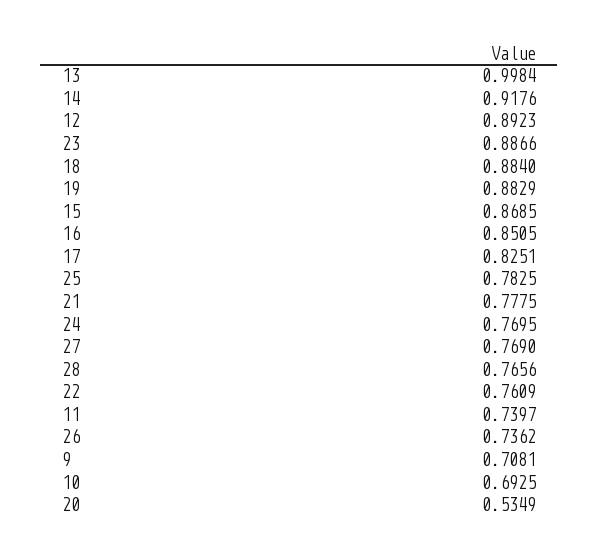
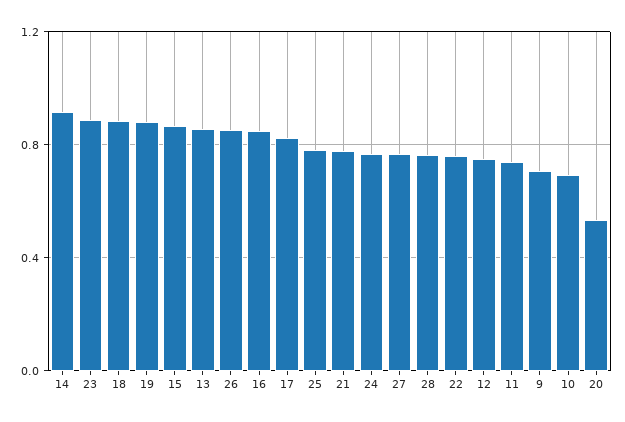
  {
-   "13": 0.9984,
+   "13": 0.85,
    "14": 0.9176,
-   "12": 0.8923,
+   "12": 0.75,
    "23": 0.8866,
    "18": 0.884,
    "19": 0.8829,
    "15": 0.8685,
    "16": 0.8505,
    "17": 0.8251,
    "25": 0.7825,
    "21": 0.7775,
    "24": 0.7695,
    "27": 0.769,
    "28": 0.7656,
    "22": 0.7609,
    "11": 0.7397,
-   "26": 0.7362,
+   "26": 0.85,
    "9": 0.7081,
    "10": 0.6925,
    "20": 0.5349
  }

